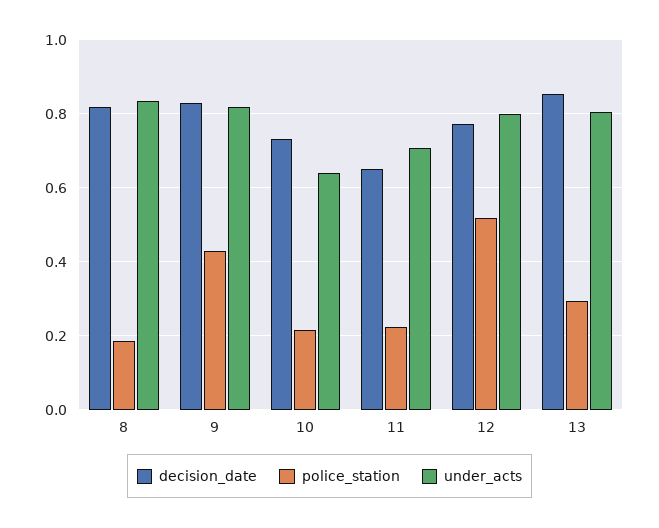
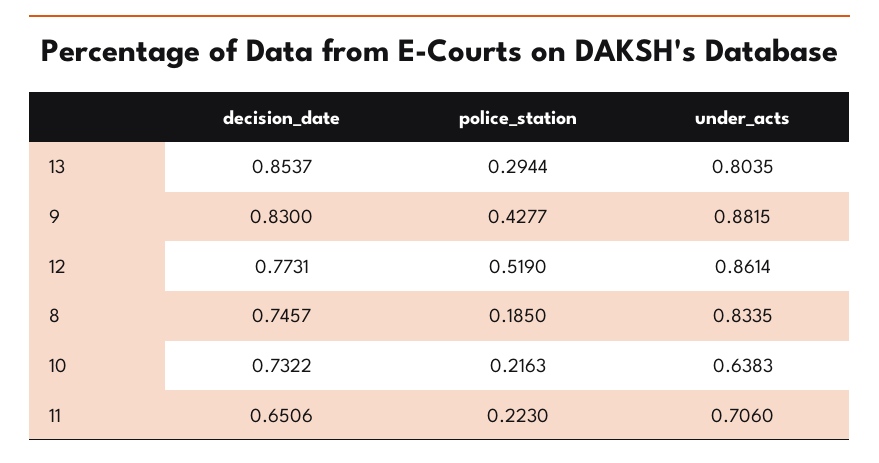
  {
    "decision_date": {
-     "8": 0.82,
+     "8": 0.7457,
      "9": 0.83,
      "10": 0.7322,
      "11": 0.6506,
      "12": 0.7731,
      "13": 0.8537
    },
    "police_station": {
      "8": 0.185,
      "9": 0.4277,
      "10": 0.2163,
      "11": 0.223,
      "12": 0.519,
      "13": 0.2944
    },
    "under_acts": {
      "8": 0.8335,
-     "9": 0.82,
+     "9": 0.8815,
      "10": 0.6383,
      "11": 0.706,
-     "12": 0.8,
+     "12": 0.8614,
      "13": 0.8035
    }
  }

